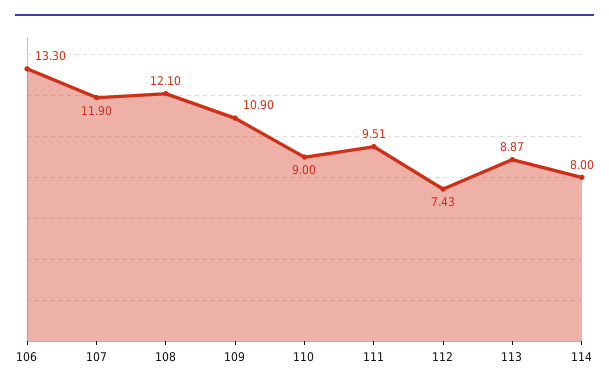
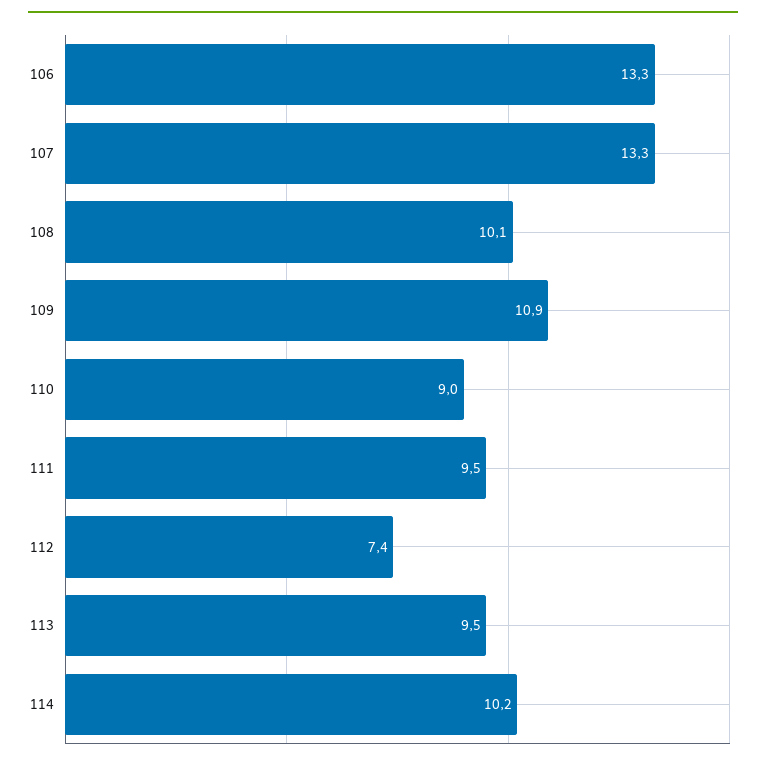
  {
    "106": 13.3,
-   "107": 11.9,
+   "107": 13.3,
-   "108": 12.1,
+   "108": 10.1,
    "109": 10.9,
    "110": 9,
    "111": 9.51,
    "112": 7.43,
-   "113": 8.87,
+   "113": 9.5,
-   "114": 8
+   "114": 10.2
  }

